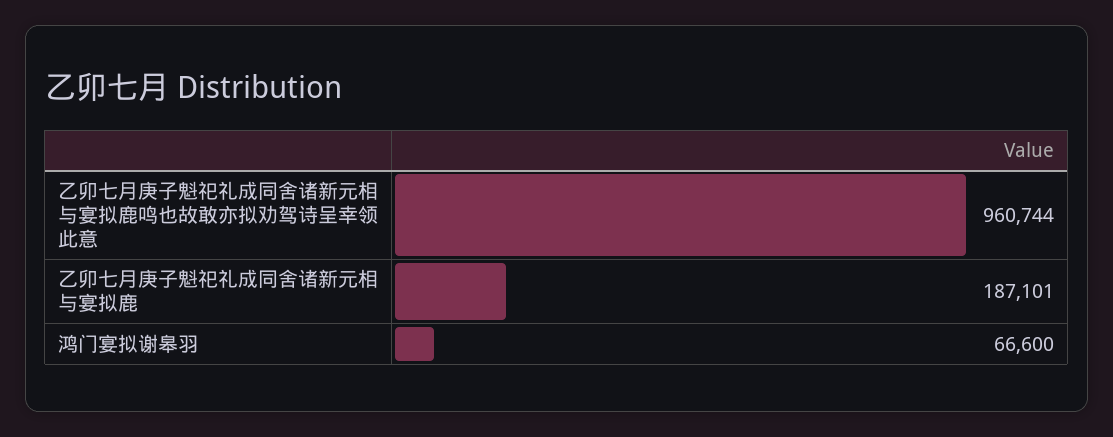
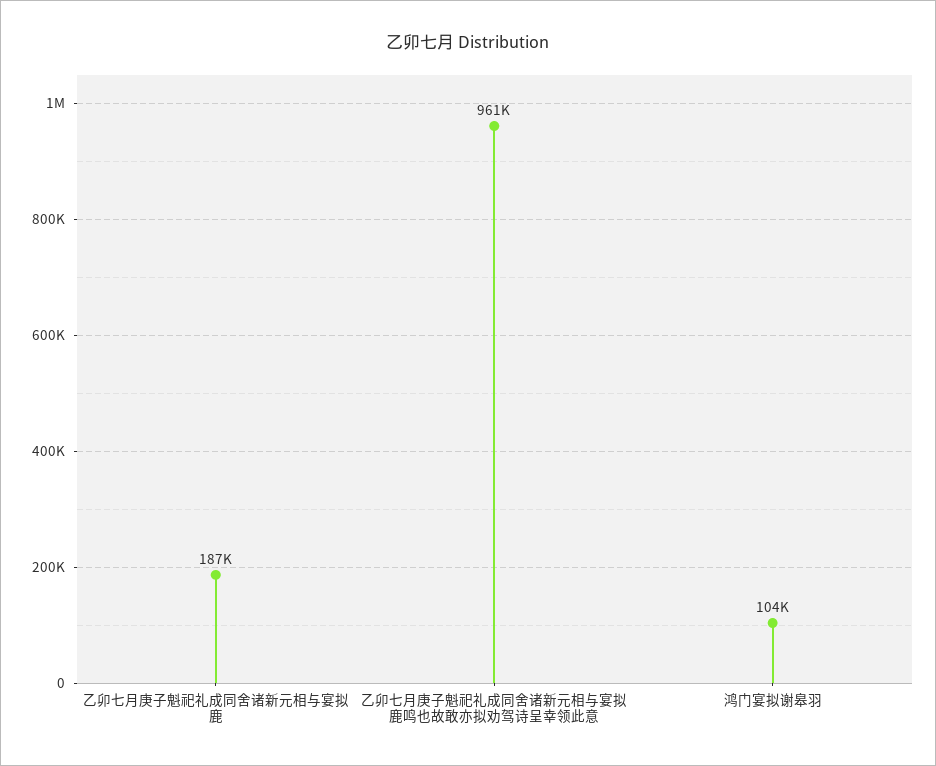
  {
    "乙卯七月庚子魁祀礼成同舍诸新元相与宴拟鹿鸣也故敢亦拟劝驾诗呈幸领此意": 960744,
    "乙卯七月庚子魁祀礼成同舍诸新元相与宴拟鹿": 187101,
-   "鸿门宴拟谢皋羽": 66600
+   "鸿门宴拟谢皋羽": 104000
  }

